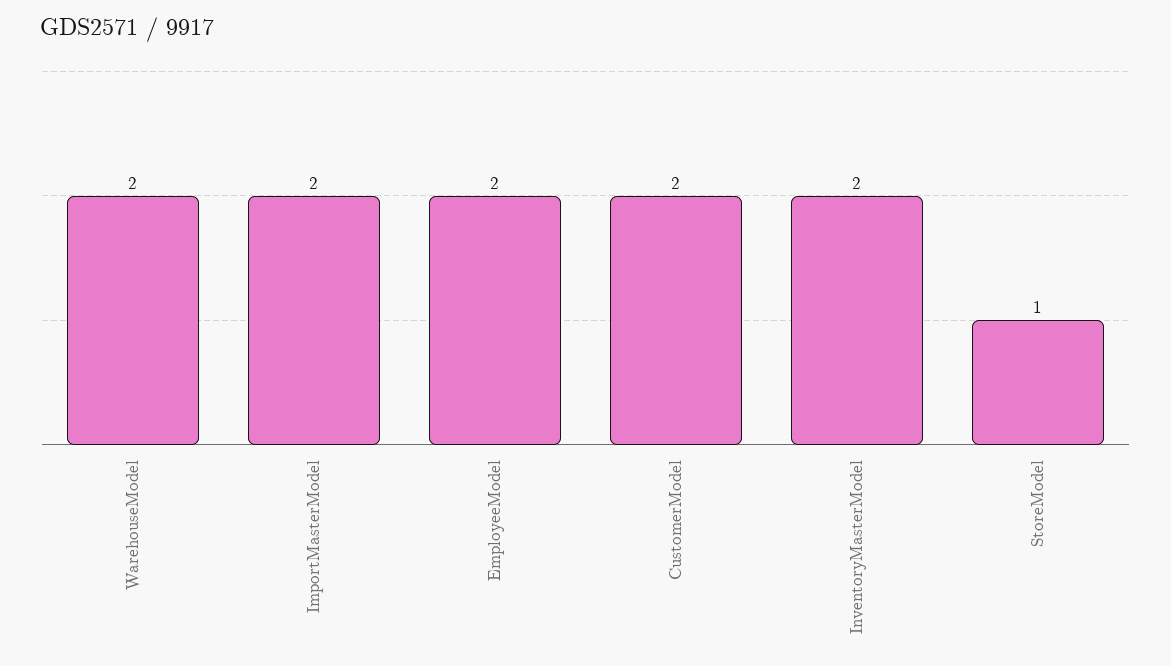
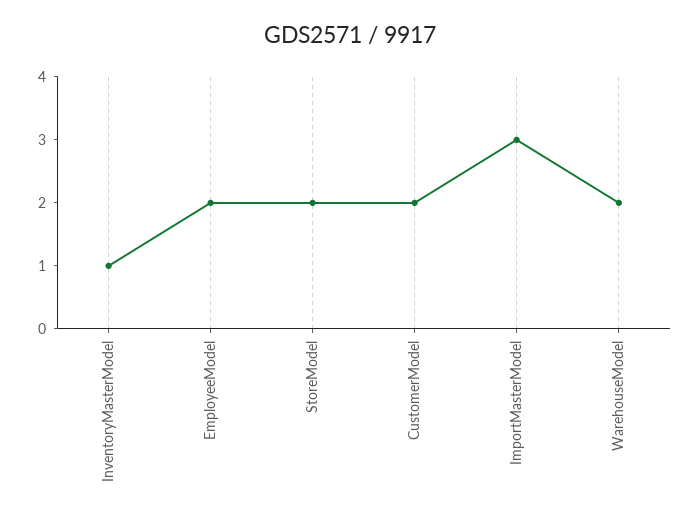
  {
    "WarehouseModel": 2,
-   "ImportMasterModel": 2,
+   "ImportMasterModel": 3,
    "EmployeeModel": 2,
    "CustomerModel": 2,
-   "InventoryMasterModel": 2,
+   "InventoryMasterModel": 1,
-   "StoreModel": 1
+   "StoreModel": 2
  }

